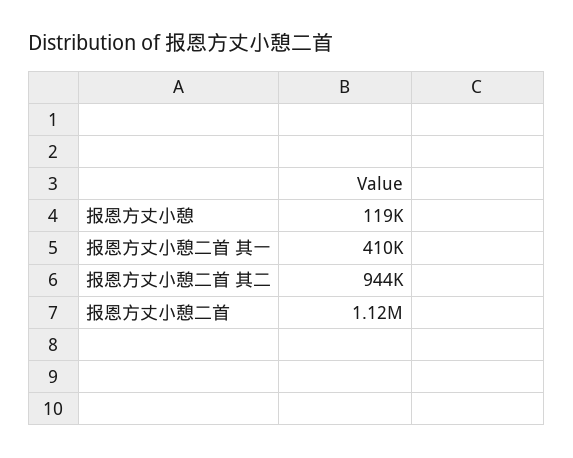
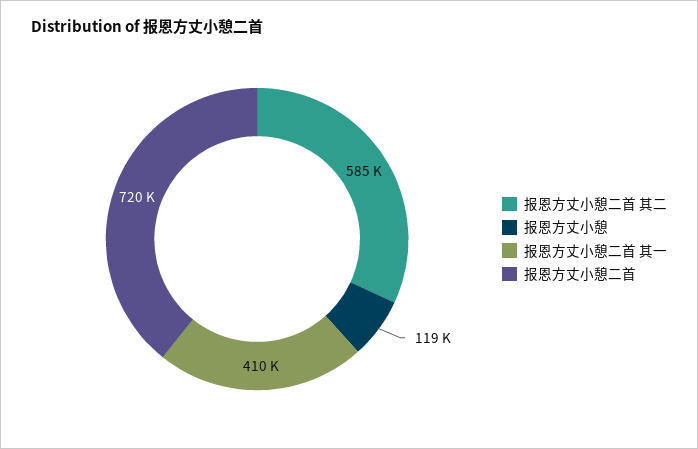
  {
    "报恩方丈小憩": 119000,
    "报恩方丈小憩二首 其一": 410000,
-   "报恩方丈小憩二首 其二": 944000,
+   "报恩方丈小憩二首 其二": 585000,
-   "报恩方丈小憩二首": 1120000
+   "报恩方丈小憩二首": 720000
  }

